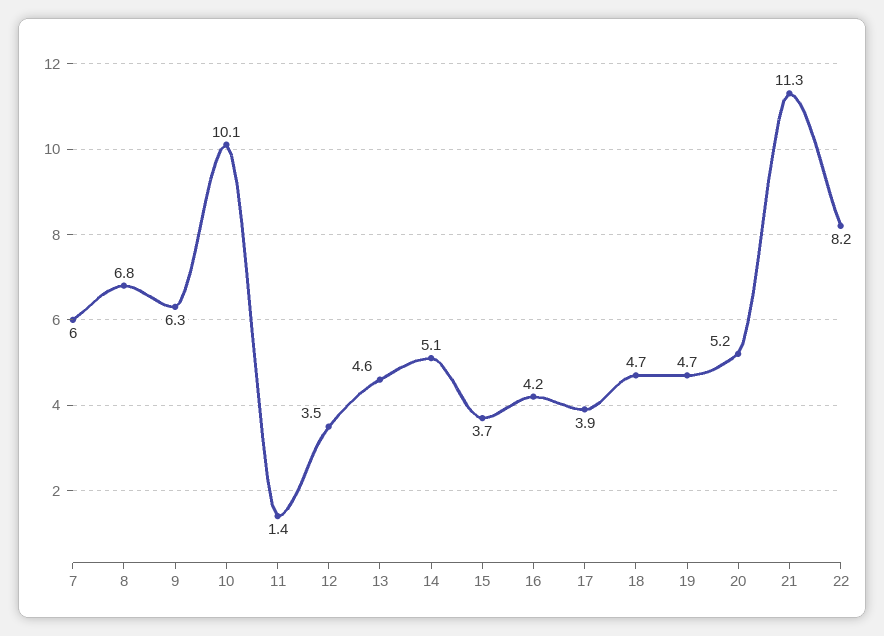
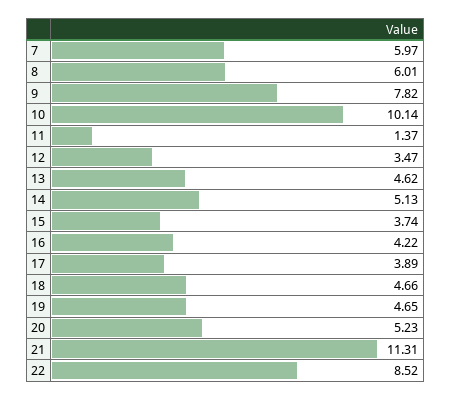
  {
    "7": 5.97,
-   "8": 6.8,
+   "8": 6.01,
-   "9": 6.3,
+   "9": 7.82,
    "10": 10.14,
    "11": 1.37,
    "12": 3.47,
    "13": 4.62,
    "14": 5.13,
    "15": 3.74,
    "16": 4.22,
    "17": 3.89,
    "18": 4.66,
    "19": 4.65,
    "20": 5.23,
    "21": 11.31,
-   "22": 8.2
+   "22": 8.52
  }

